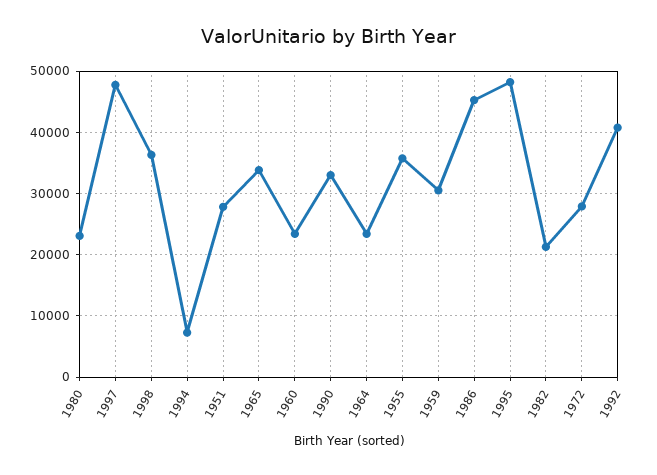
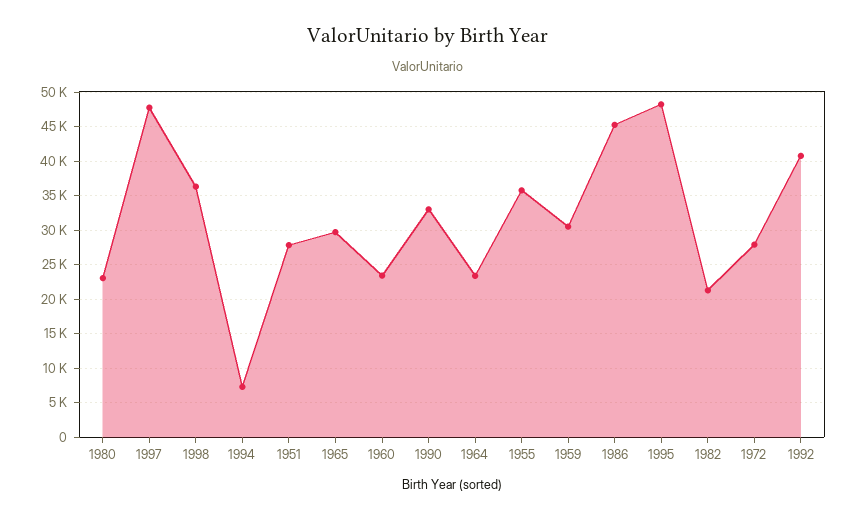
  {
    "1980": 23000,
    "1997": 48000,
    "1998": 36000,
    "1994": 7000,
    "1951": 28000,
-   "1965": 34000,
+   "1965": 30000,
    "1960": 23000,
    "1990": 33000,
    "1964": 23000,
    "1955": 36000,
    "1959": 31000,
    "1986": 45000,
    "1995": 48000,
    "1982": 21000,
    "1972": 28000,
    "1992": 41000
  }

